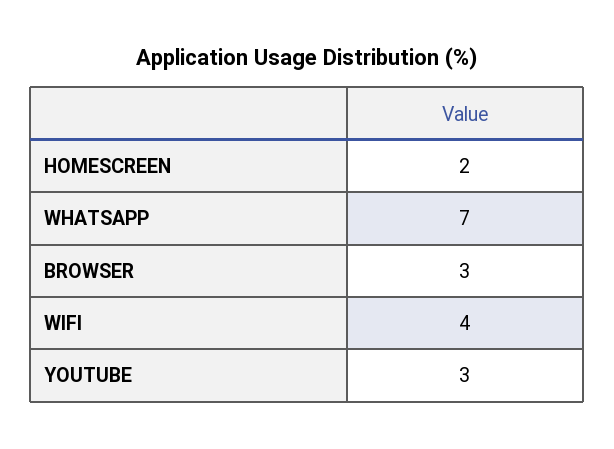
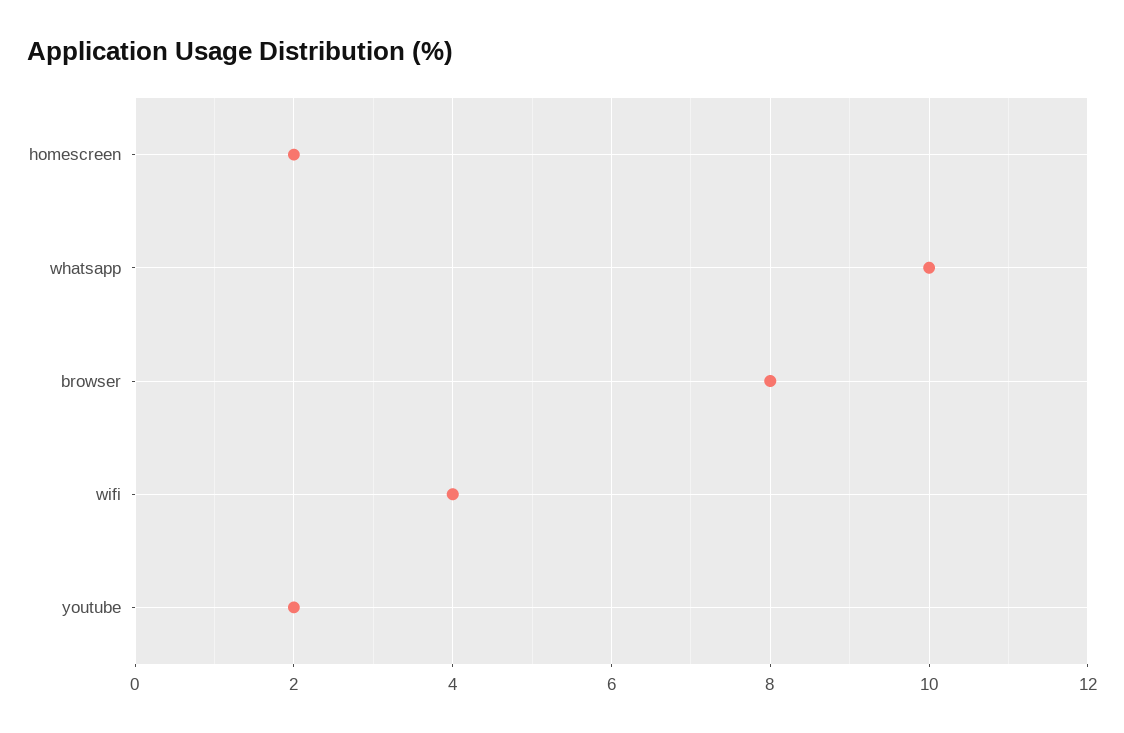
  {
    "HOMESCREEN": 2,
-   "WHATSAPP": 7,
+   "WHATSAPP": 10,
-   "BROWSER": 3,
+   "BROWSER": 8,
    "WIFI": 4,
-   "YOUTUBE": 3
+   "YOUTUBE": 2
  }

